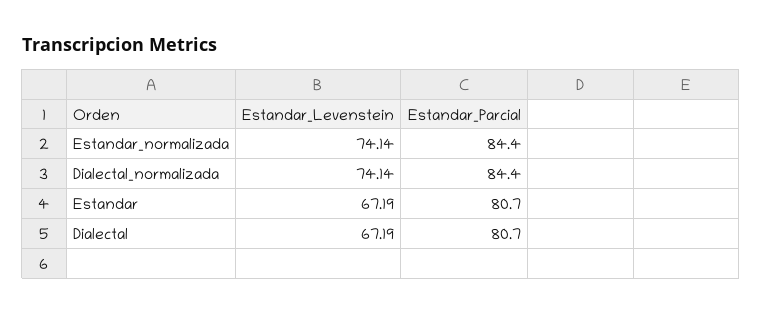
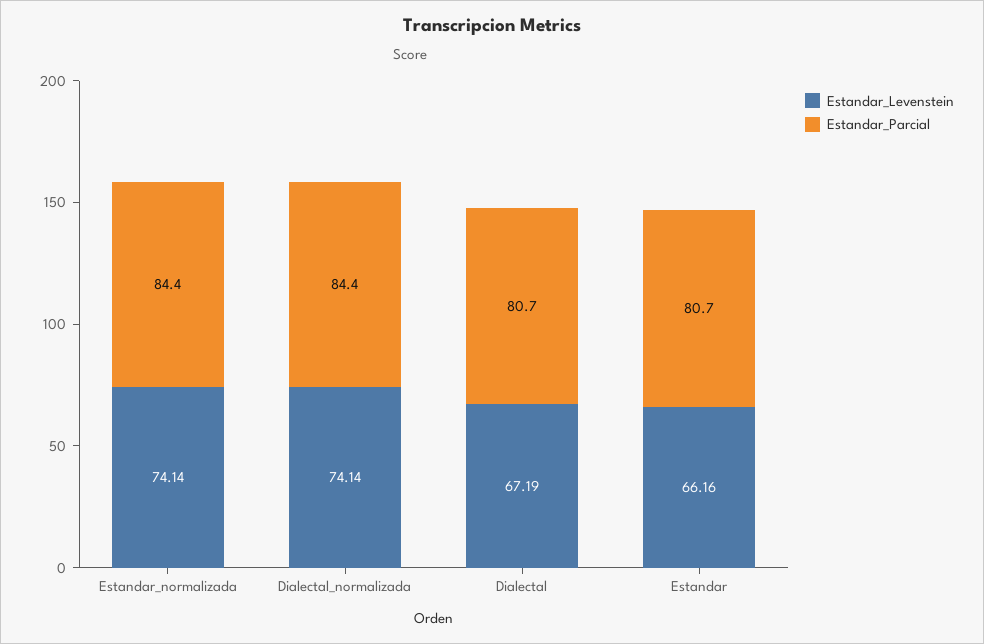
  {
    "Estandar_Levenstein": {
      "Estandar_normalizada": 74.14,
      "Dialectal_normalizada": 74.14,
-     "Estandar": 67.19,
+     "Estandar": 66.16,
      "Dialectal": 67.19
    },
    "Estandar_Parcial": {
      "Estandar_normalizada": 84.4,
      "Dialectal_normalizada": 84.4,
      "Estandar": 80.7,
      "Dialectal": 80.7
    }
  }

